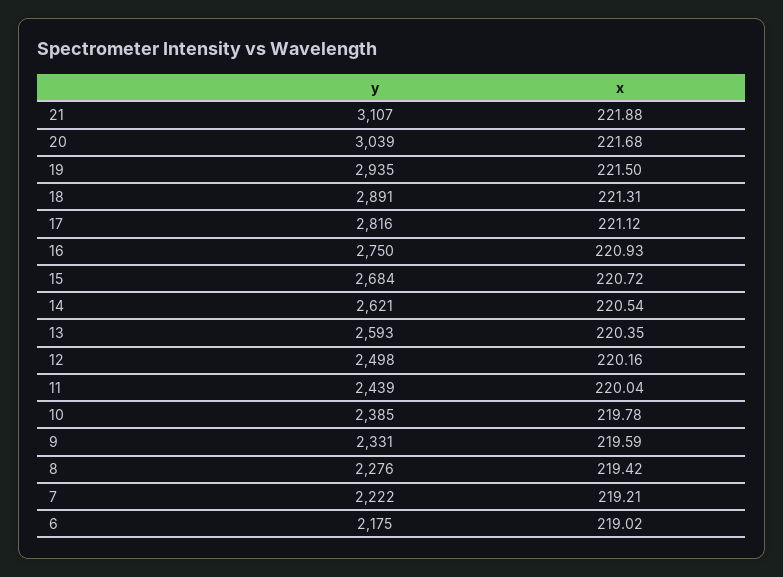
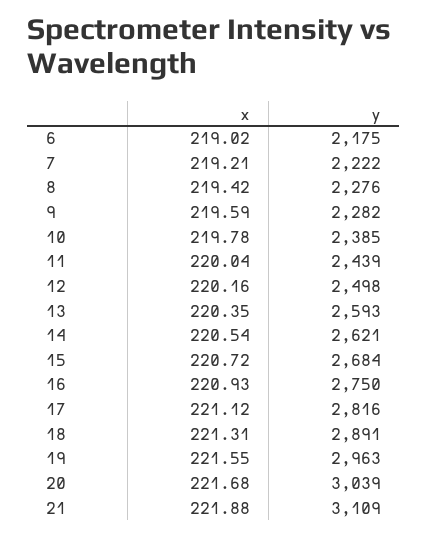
  {
    "y": {
-     "21": 3107,
+     "21": 3109,
      "20": 3039,
-     "19": 2935,
+     "19": 2963,
      "18": 2891,
      "17": 2816,
      "16": 2750,
      "15": 2684,
      "14": 2621,
      "13": 2593,
      "12": 2498,
      "11": 2439,
      "10": 2385,
-     "9": 2331,
+     "9": 2282,
      "8": 2276,
      "7": 2222,
      "6": 2175
    },
    "x": {
      "21": 221.88,
      "20": 221.68,
-     "19": 221.5,
+     "19": 221.55,
      "18": 221.31,
      "17": 221.12,
      "16": 220.93,
      "15": 220.72,
      "14": 220.54,
      "13": 220.35,
      "12": 220.16,
      "11": 220.04,
      "10": 219.78,
      "9": 219.59,
      "8": 219.42,
      "7": 219.21,
      "6": 219.02
    }
  }

